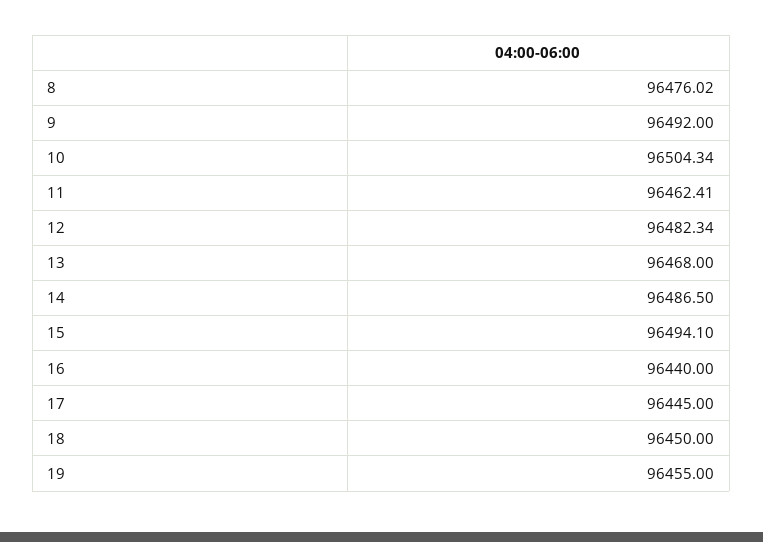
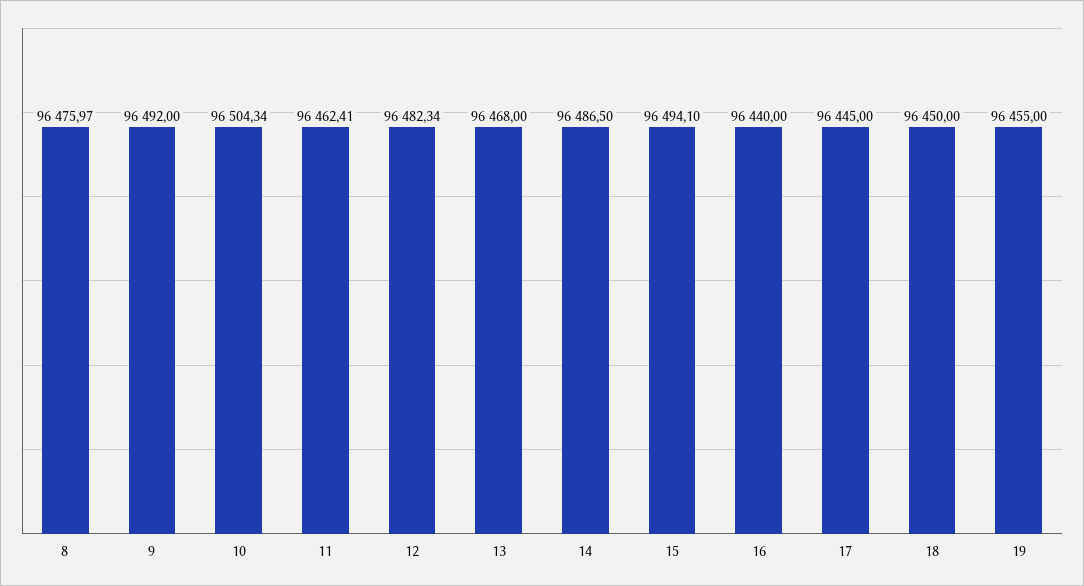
  {
-   "8": 96476.02,
+   "8": 96475.97,
    "9": 96492,
    "10": 96504.34,
    "11": 96462.41,
    "12": 96482.34,
    "13": 96468,
    "14": 96486.5,
    "15": 96494.1,
    "16": 96440,
    "17": 96445,
    "18": 96450,
    "19": 96455
  }

